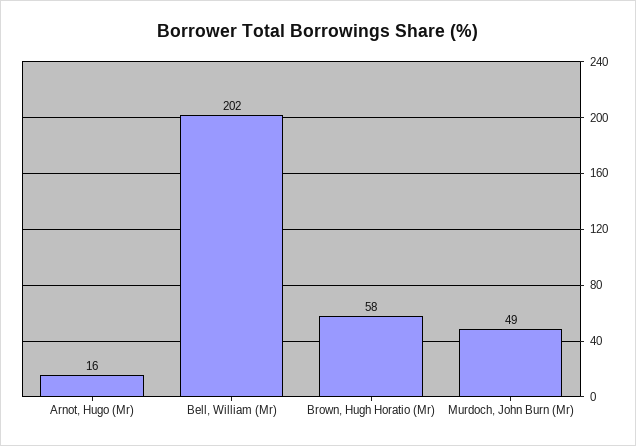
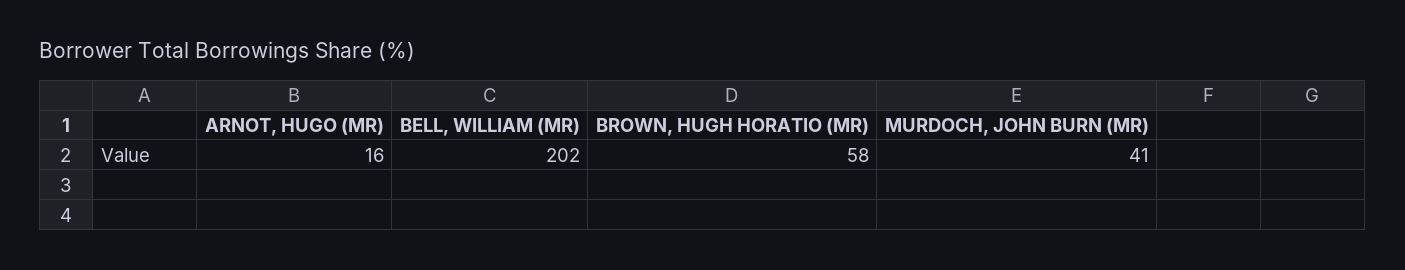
  {
    "Arnot, Hugo (Mr)": 16,
    "Bell, William (Mr)": 202,
    "Brown, Hugh Horatio (Mr)": 58,
-   "Murdoch, John Burn (Mr)": 49
+   "Murdoch, John Burn (Mr)": 41
  }

